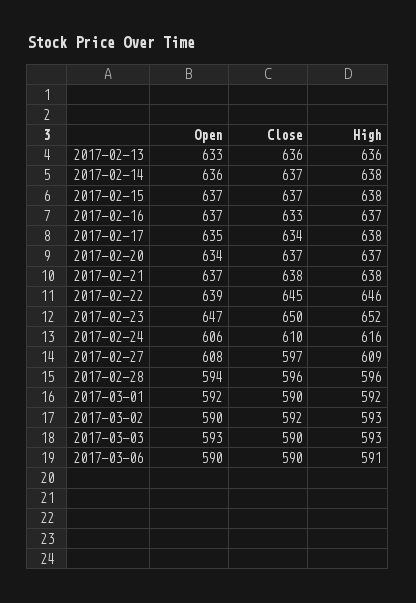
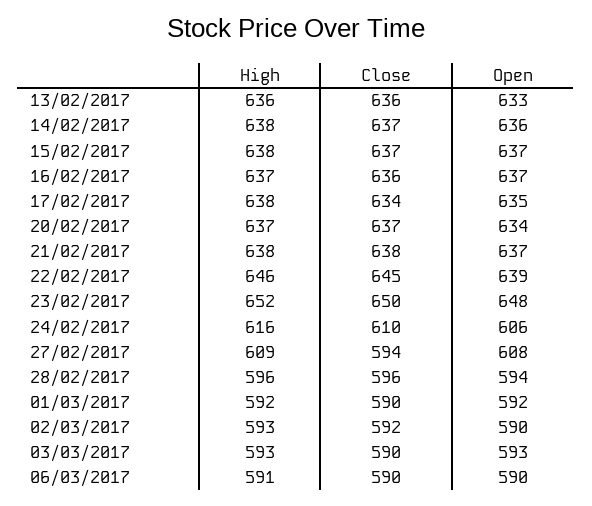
  {
    "Open": {
      "2017-02-13": 633,
      "2017-02-14": 636,
      "2017-02-15": 637,
      "2017-02-16": 637,
      "2017-02-17": 635,
      "2017-02-20": 634,
      "2017-02-21": 637,
      "2017-02-22": 639,
-     "2017-02-23": 647,
+     "2017-02-23": 648,
      "2017-02-24": 606,
      "2017-02-27": 608,
      "2017-02-28": 594,
      "2017-03-01": 592,
      "2017-03-02": 590,
      "2017-03-03": 593,
      "2017-03-06": 590
    },
    "Close": {
      "2017-02-13": 636,
      "2017-02-14": 637,
      "2017-02-15": 637,
-     "2017-02-16": 633,
+     "2017-02-16": 636,
      "2017-02-17": 634,
      "2017-02-20": 637,
      "2017-02-21": 638,
      "2017-02-22": 645,
      "2017-02-23": 650,
      "2017-02-24": 610,
-     "2017-02-27": 597,
+     "2017-02-27": 594,
      "2017-02-28": 596,
      "2017-03-01": 590,
      "2017-03-02": 592,
      "2017-03-03": 590,
      "2017-03-06": 590
    },
    "High": {
      "2017-02-13": 636,
      "2017-02-14": 638,
      "2017-02-15": 638,
      "2017-02-16": 637,
      "2017-02-17": 638,
      "2017-02-20": 637,
      "2017-02-21": 638,
      "2017-02-22": 646,
      "2017-02-23": 652,
      "2017-02-24": 616,
      "2017-02-27": 609,
      "2017-02-28": 596,
      "2017-03-01": 592,
      "2017-03-02": 593,
      "2017-03-03": 593,
      "2017-03-06": 591
    }
  }

